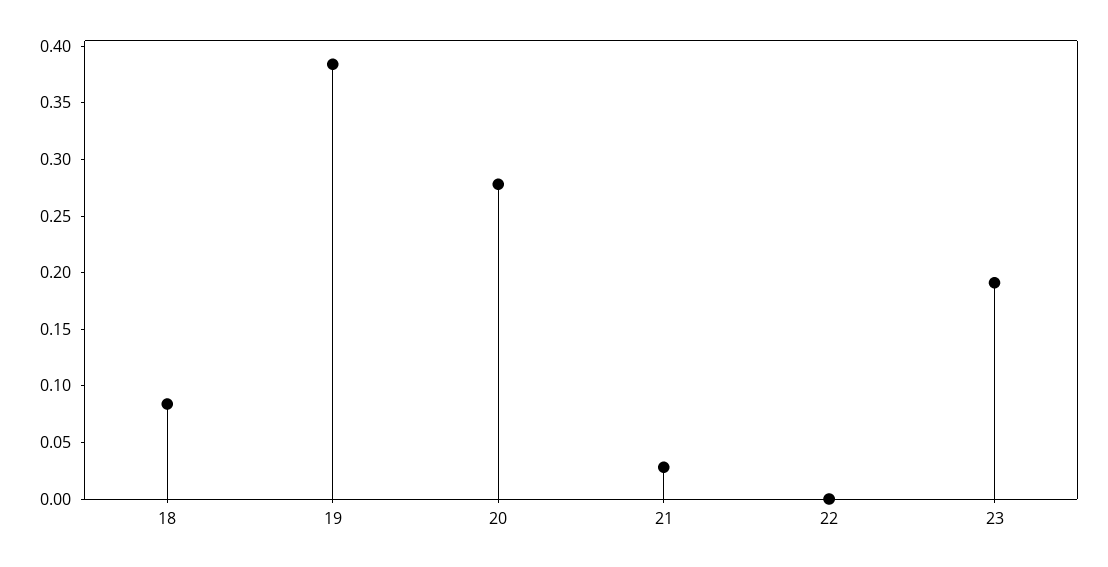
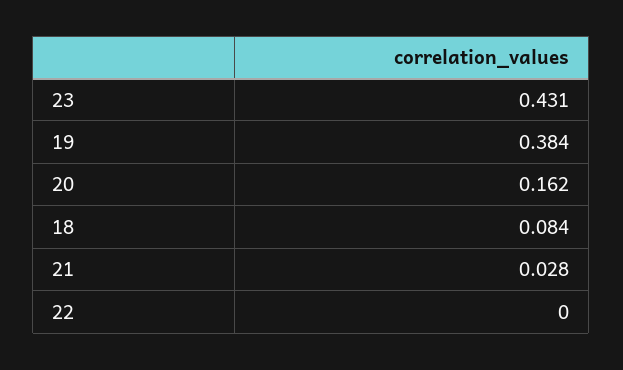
  {
    "18": 0.084,
    "19": 0.384,
-   "20": 0.28,
+   "20": 0.162,
    "21": 0.028,
    "22": 0,
-   "23": 0.19
+   "23": 0.431
  }

